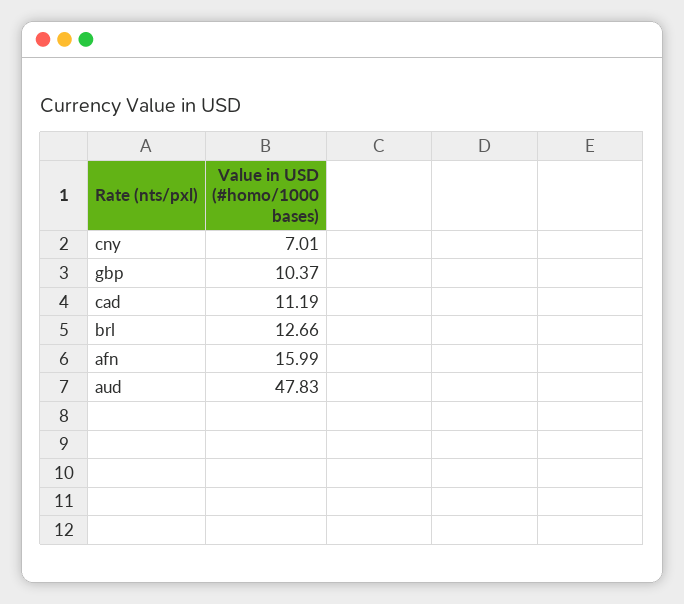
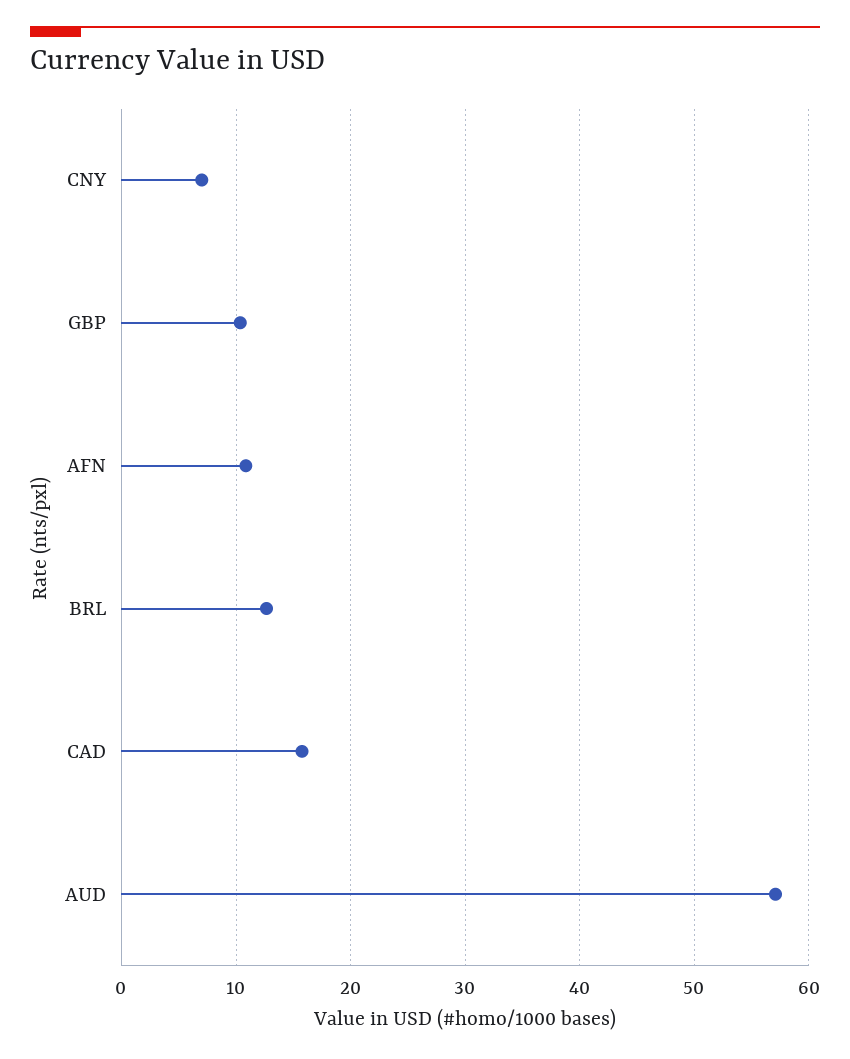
  {
    "cny": 7.01,
    "gbp": 10.37,
-   "cad": 11.19,
+   "cad": 16,
    "brl": 12.66,
-   "afn": 15.99,
+   "afn": 11,
-   "aud": 47.83
+   "aud": 57
  }

